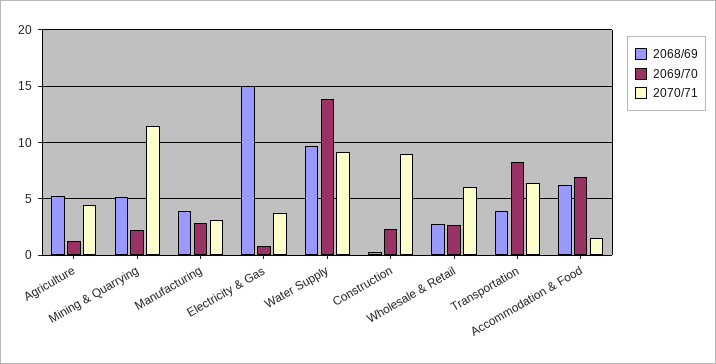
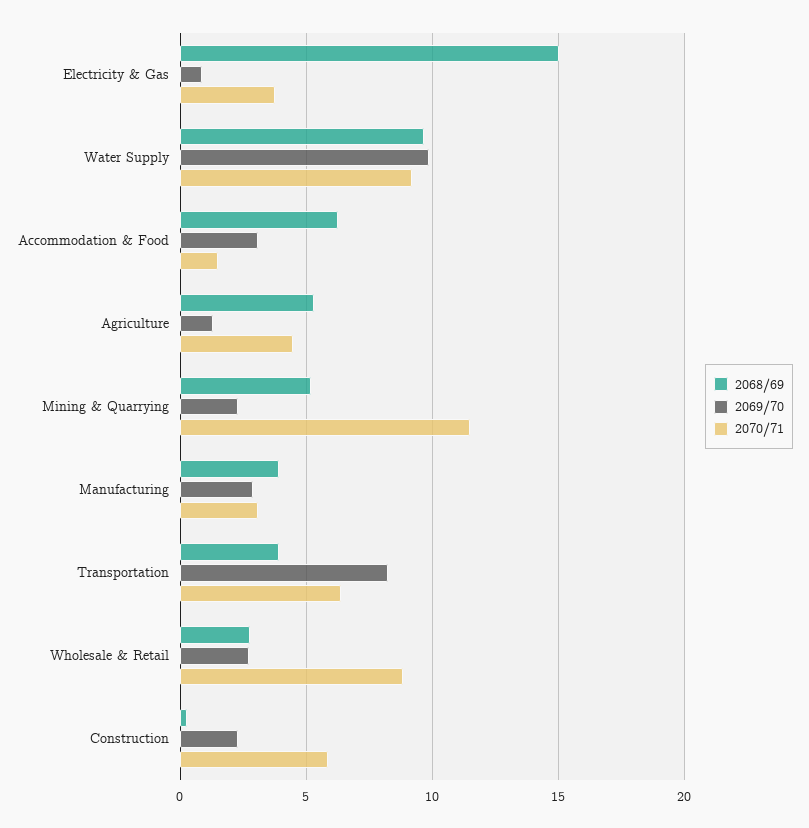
  {
    "2068/69": {
      "Agriculture": 5.5,
      "Mining & Quarrying": 5,
      "Manufacturing": 4,
      "Electricity & Gas": 15,
      "Water Supply": 9.5,
      "Construction": 0.5,
      "Wholesale & Retail": 3,
      "Transportation": 4,
      "Accommodation & Food": 6.5
    },
    "2069/70": {
      "Agriculture": 1.5,
      "Mining & Quarrying": 2.5,
      "Manufacturing": 3,
      "Electricity & Gas": 1,
-     "Water Supply": 14,
+     "Water Supply": 10,
      "Construction": 2.5,
      "Wholesale & Retail": 2.5,
      "Transportation": 8.5,
-     "Accommodation & Food": 7
+     "Accommodation & Food": 3
    },
    "2070/71": {
      "Agriculture": 4.5,
      "Mining & Quarrying": 11.5,
      "Manufacturing": 3,
      "Electricity & Gas": 4,
      "Water Supply": 9,
-     "Construction": 9,
+     "Construction": 6,
-     "Wholesale & Retail": 6,
+     "Wholesale & Retail": 9,
      "Transportation": 6.5,
      "Accommodation & Food": 1.5
    }
  }

